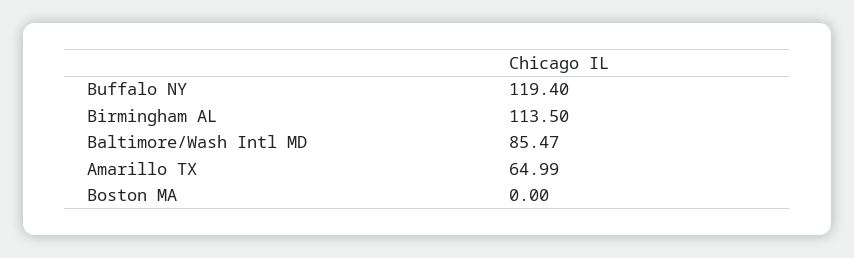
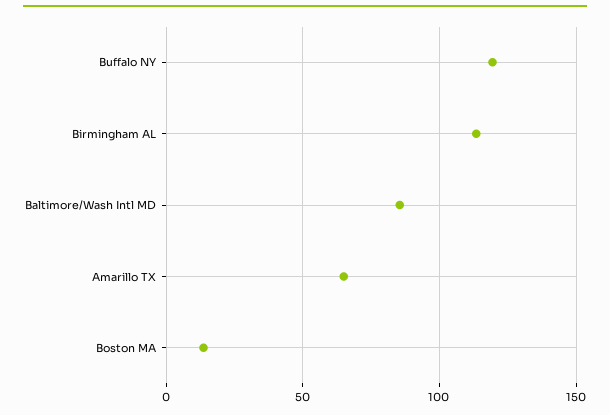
  {
    "Buffalo NY": 119.4,
    "Birmingham AL": 113.5,
    "Baltimore/Wash Intl MD": 85.47,
    "Amarillo TX": 64.99,
-   "Boston MA": 0
+   "Boston MA": 15
  }

